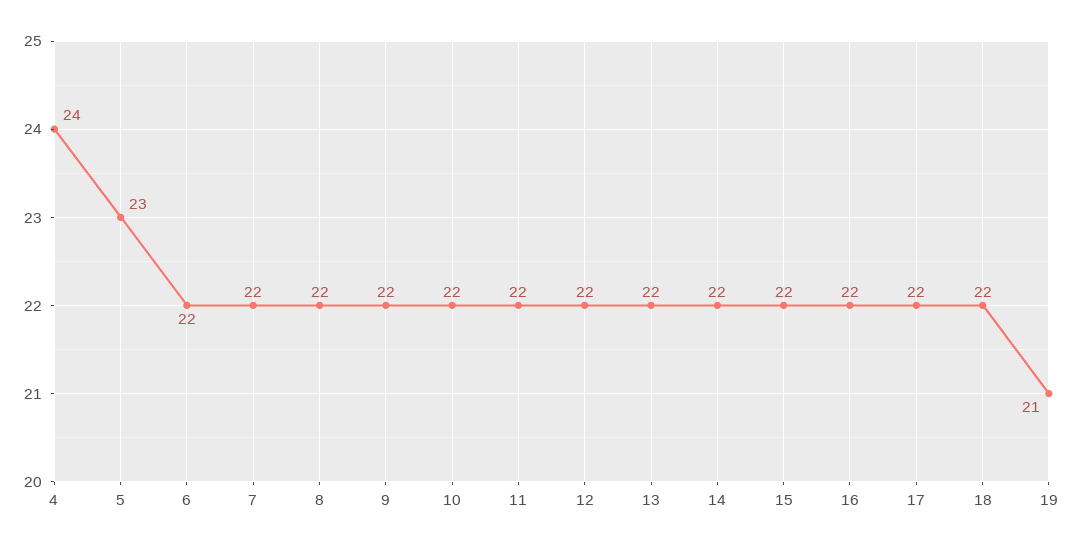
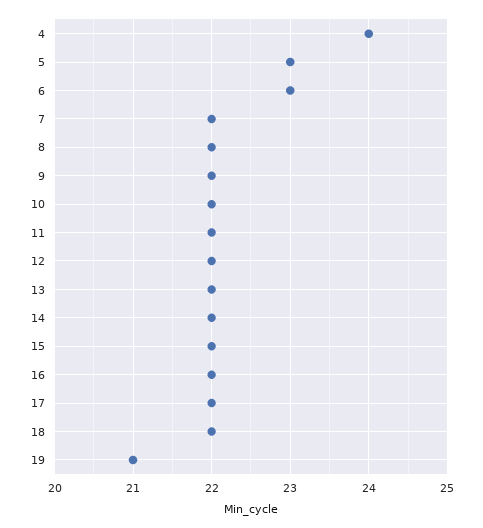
  {
    "4": 24,
    "5": 23,
-   "6": 22,
+   "6": 23,
    "7": 22,
    "8": 22,
    "9": 22,
    "10": 22,
    "11": 22,
    "12": 22,
    "13": 22,
    "14": 22,
    "15": 22,
    "16": 22,
    "17": 22,
    "18": 22,
    "19": 21
  }

